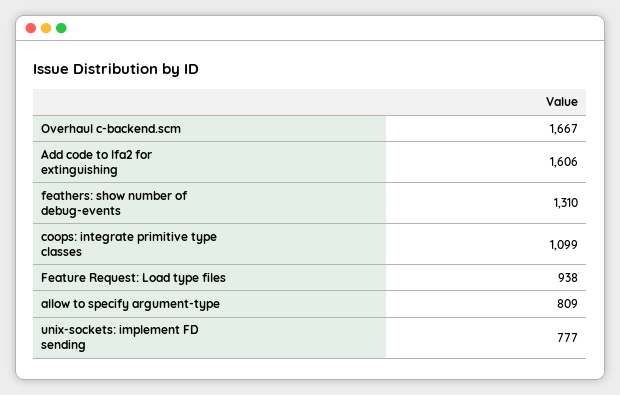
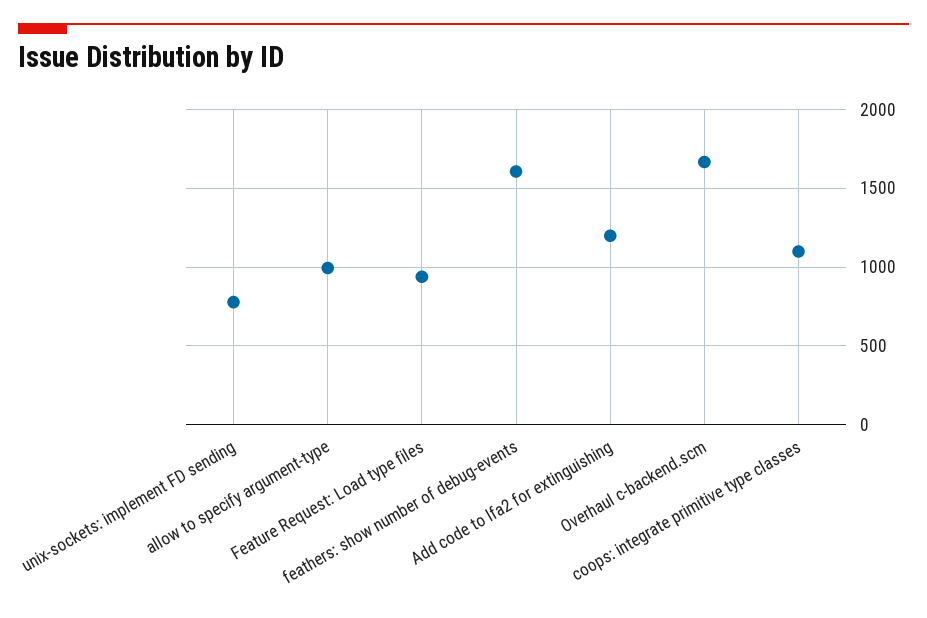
  {
    "Overhaul c-backend.scm": 1667,
-   "Add code to lfa2 for extinguishing": 1606,
+   "Add code to lfa2 for extinguishing": 1200,
-   "feathers: show number of debug-events": 1310,
+   "feathers: show number of debug-events": 1600,
    "coops: integrate primitive type classes": 1099,
    "Feature Request: Load type files": 938,
-   "allow to specify argument-type": 809,
+   "allow to specify argument-type": 1000,
    "unix-sockets: implement FD sending": 777
  }

